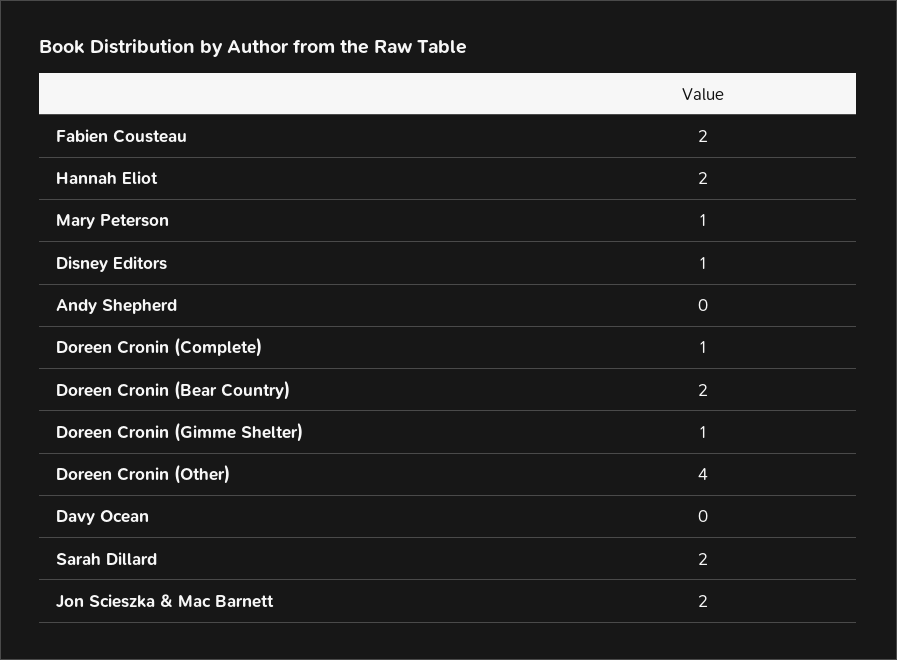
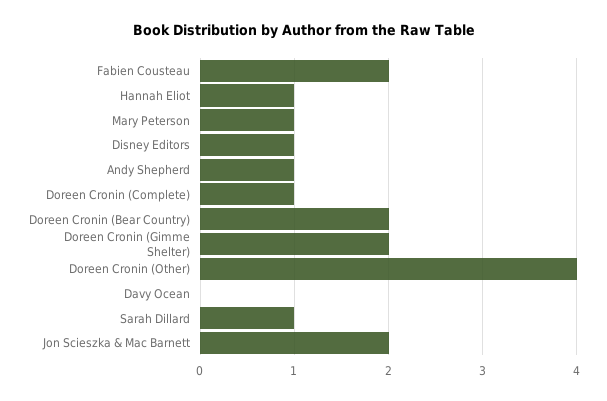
  {
    "Fabien Cousteau": 2,
-   "Hannah Eliot": 2,
+   "Hannah Eliot": 1,
    "Mary Peterson": 1,
    "Disney Editors": 1,
-   "Andy Shepherd": 0,
+   "Andy Shepherd": 1,
    "Doreen Cronin (Complete)": 1,
    "Doreen Cronin (Bear Country)": 2,
-   "Doreen Cronin (Gimme Shelter)": 1,
+   "Doreen Cronin (Gimme Shelter)": 2,
    "Doreen Cronin (Other)": 4,
    "Davy Ocean": 0,
-   "Sarah Dillard": 2,
+   "Sarah Dillard": 1,
    "Jon Scieszka & Mac Barnett": 2
  }

